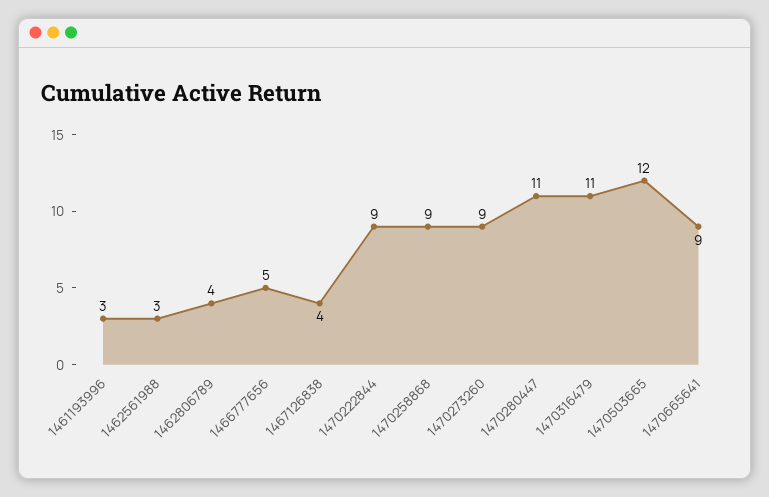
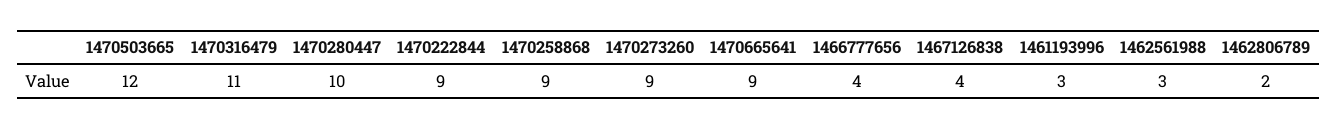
  {
    "1461193996": 3,
    "1462561988": 3,
-   "1462806789": 4,
+   "1462806789": 2,
-   "1466777656": 5,
+   "1466777656": 4,
    "1467126838": 4,
    "1470222844": 9,
    "1470258868": 9,
    "1470273260": 9,
-   "1470280447": 11,
+   "1470280447": 10,
    "1470316479": 11,
    "1470503665": 12,
    "1470665641": 9
  }

